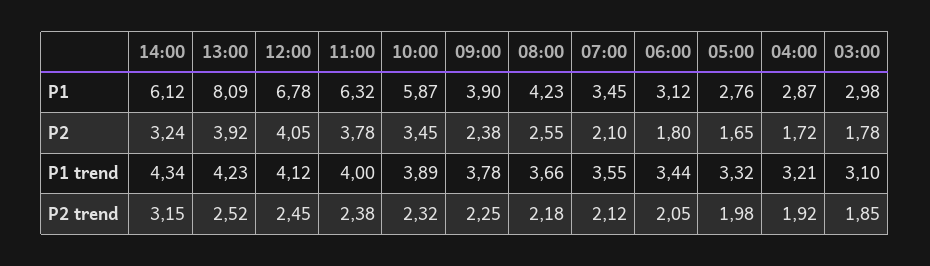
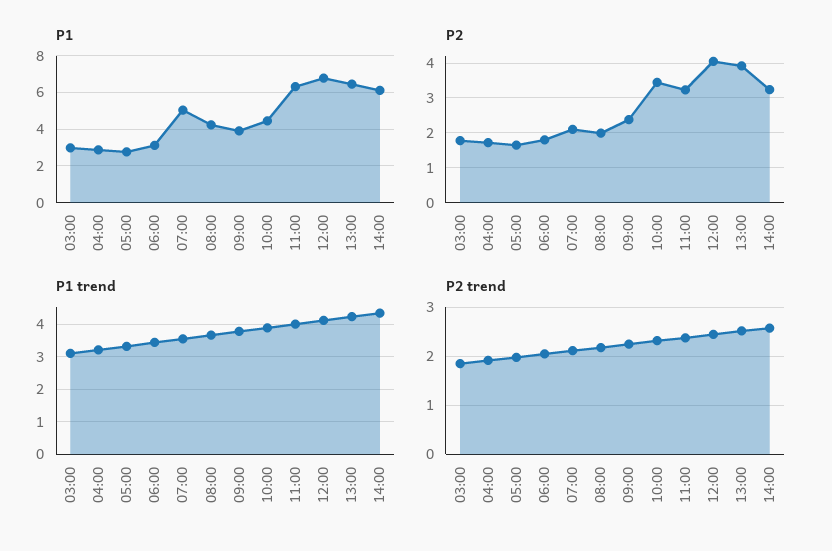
  {
    "P1": {
      "14:00": 6.12,
-     "13:00": 8.09,
+     "13:00": 6.5,
      "12:00": 6.78,
      "11:00": 6.32,
-     "10:00": 5.87,
+     "10:00": 4.5,
      "09:00": 3.9,
      "08:00": 4.23,
-     "07:00": 3.45,
+     "07:00": 5,
      "06:00": 3.12,
      "05:00": 2.76,
      "04:00": 2.87,
      "03:00": 2.98
    },
    "P2": {
      "14:00": 3.24,
      "13:00": 3.92,
      "12:00": 4.05,
-     "11:00": 3.78,
+     "11:00": 3.2,
      "10:00": 3.45,
      "09:00": 2.38,
-     "08:00": 2.55,
+     "08:00": 2,
      "07:00": 2.1,
      "06:00": 1.8,
      "05:00": 1.65,
      "04:00": 1.72,
      "03:00": 1.78
    },
    "P1 trend": {
      "14:00": 4.34,
      "13:00": 4.23,
      "12:00": 4.12,
      "11:00": 4,
      "10:00": 3.89,
      "09:00": 3.78,
      "08:00": 3.66,
      "07:00": 3.55,
      "06:00": 3.44,
      "05:00": 3.32,
      "04:00": 3.21,
      "03:00": 3.1
    },
    "P2 trend": {
-     "14:00": 3.15,
+     "14:00": 2.6,
      "13:00": 2.52,
      "12:00": 2.45,
      "11:00": 2.38,
      "10:00": 2.32,
      "09:00": 2.25,
      "08:00": 2.18,
      "07:00": 2.12,
      "06:00": 2.05,
      "05:00": 1.98,
      "04:00": 1.92,
      "03:00": 1.85
    }
  }

